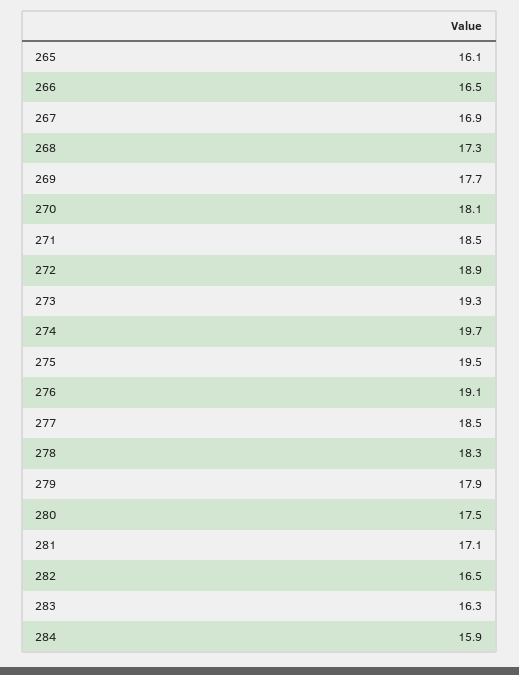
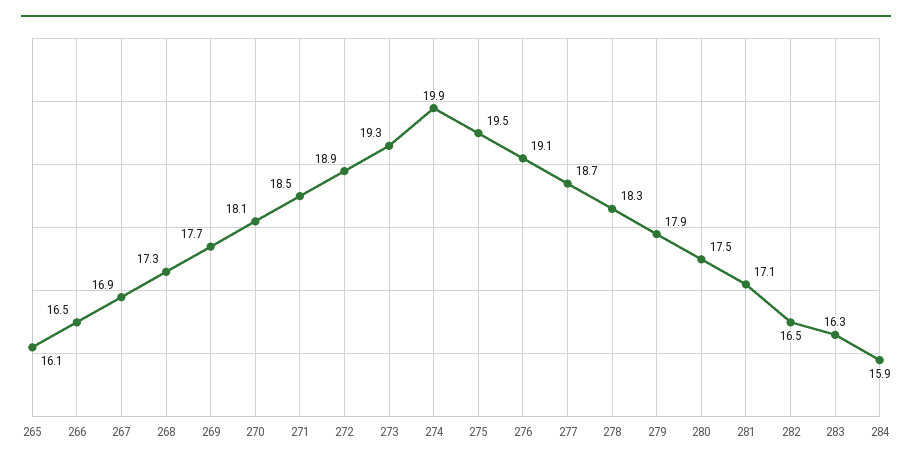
  {
    "265": 16.1,
    "266": 16.5,
    "267": 16.9,
    "268": 17.3,
    "269": 17.7,
    "270": 18.1,
    "271": 18.5,
    "272": 18.9,
    "273": 19.3,
-   "274": 19.7,
+   "274": 19.9,
    "275": 19.5,
    "276": 19.1,
-   "277": 18.5,
+   "277": 18.7,
    "278": 18.3,
    "279": 17.9,
    "280": 17.5,
    "281": 17.1,
    "282": 16.5,
    "283": 16.3,
    "284": 15.9
  }

